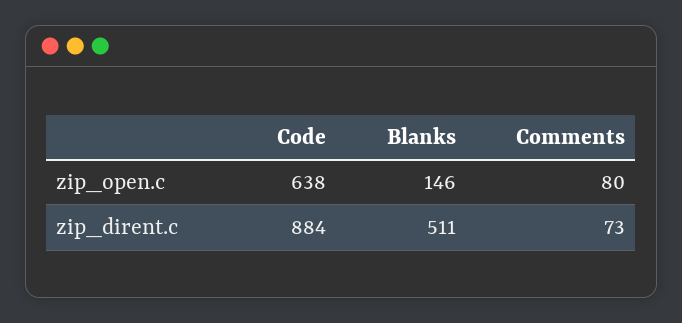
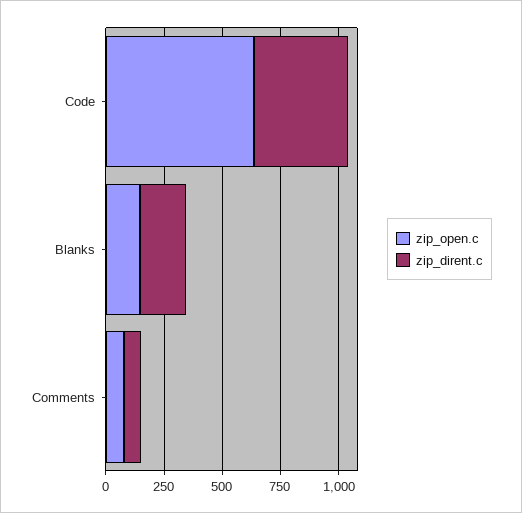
  {
    "zip_open.c": {
      "Code": 638,
      "Blanks": 146,
      "Comments": 80
    },
    "zip_dirent.c": {
-     "Code": 884,
+     "Code": 400,
-     "Blanks": 511,
+     "Blanks": 200,
      "Comments": 73
    }
  }

